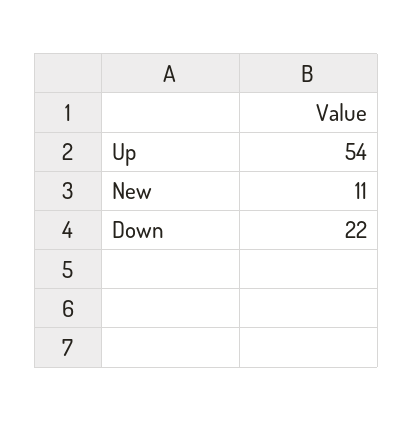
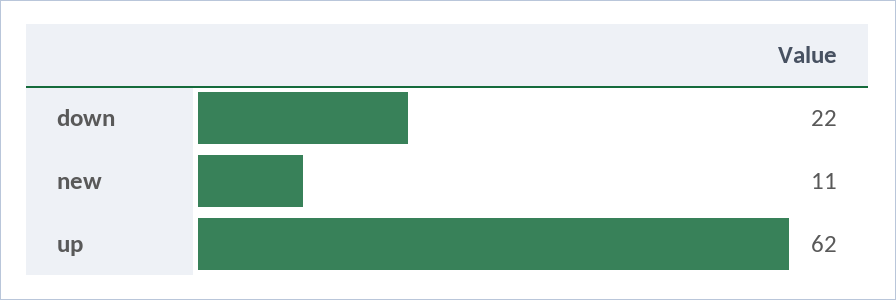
  {
-   "Up": 54,
+   "Up": 62,
    "New": 11,
    "Down": 22
  }

